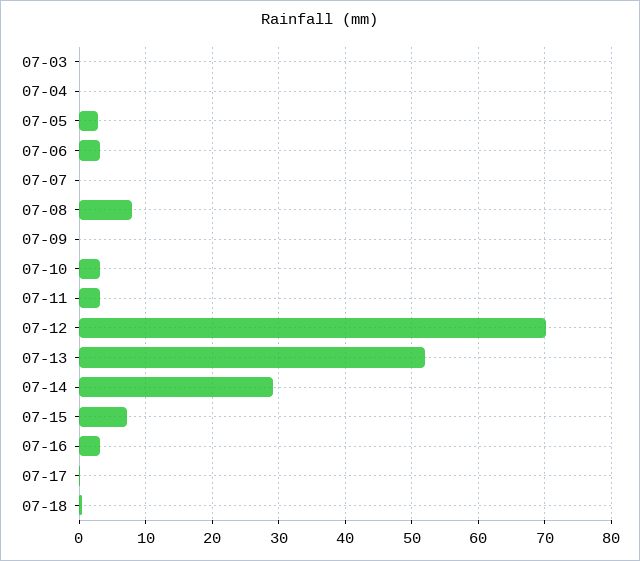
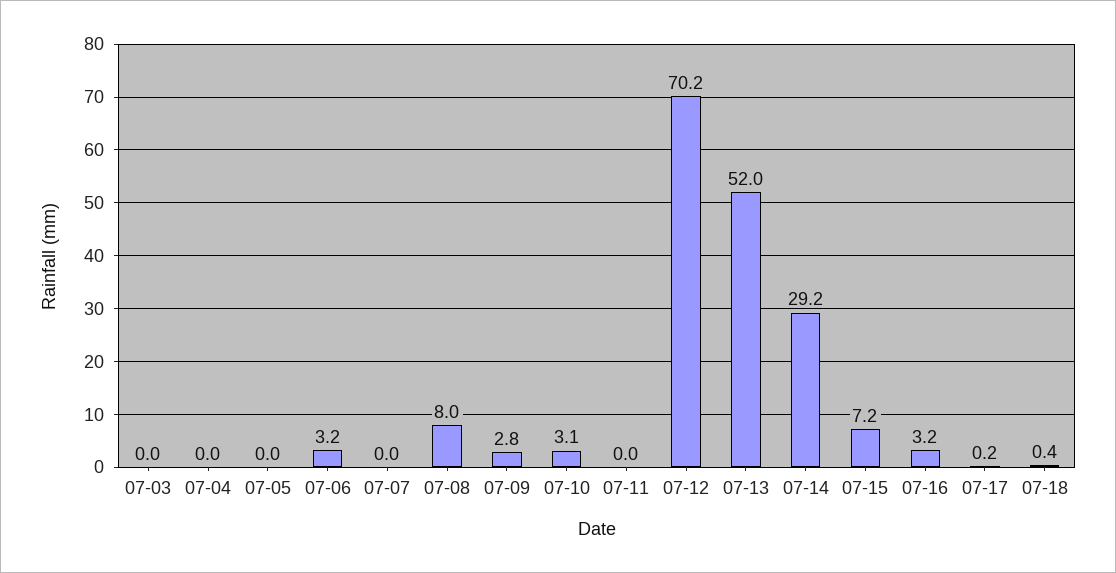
  {
    "07-03": 0,
    "07-04": 0,
-   "07-05": 3,
+   "07-05": 0,
    "07-06": 3.2,
    "07-07": 0,
    "07-08": 8,
-   "07-09": 0,
+   "07-09": 2.8,
    "07-10": 3.1,
-   "07-11": 3,
+   "07-11": 0,
    "07-12": 70.2,
    "07-13": 52,
    "07-14": 29.2,
    "07-15": 7.2,
    "07-16": 3.2,
    "07-17": 0.2,
    "07-18": 0.4
  }

